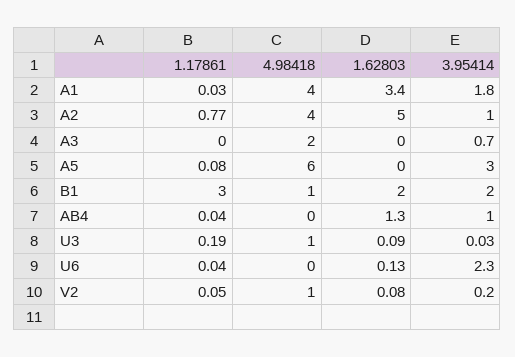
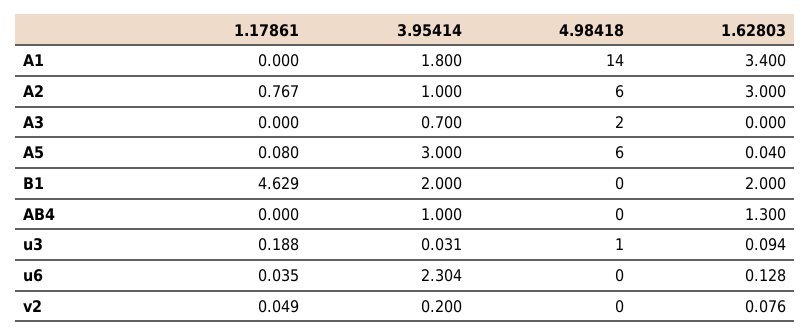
  {
    "1.17861": {
-     "A1": 0.03,
+     "A1": 0,
      "A2": 0.767,
      "A3": 0,
      "A5": 0.08,
-     "B1": 3,
+     "B1": 4.629,
-     "AB4": 0.04,
+     "AB4": 0,
      "U3": 0.188,
      "U6": 0.035,
      "V2": 0.049
    },
    "4.98418": {
-     "A1": 4,
+     "A1": 14,
-     "A2": 4,
+     "A2": 6,
      "A3": 2,
      "A5": 6,
-     "B1": 1,
+     "B1": 0,
      "AB4": 0,
      "U3": 1,
      "U6": 0,
-     "V2": 1
+     "V2": 0
    },
    "1.62803": {
      "A1": 3.4,
-     "A2": 5,
+     "A2": 3,
      "A3": 0,
-     "A5": 0,
+     "A5": 0.04,
      "B1": 2,
      "AB4": 1.3,
      "U3": 0.094,
      "U6": 0.128,
      "V2": 0.076
    },
    "3.95414": {
      "A1": 1.8,
      "A2": 1,
      "A3": 0.7,
      "A5": 3,
      "B1": 2,
      "AB4": 1,
      "U3": 0.031,
      "U6": 2.304,
      "V2": 0.2
    }
  }

